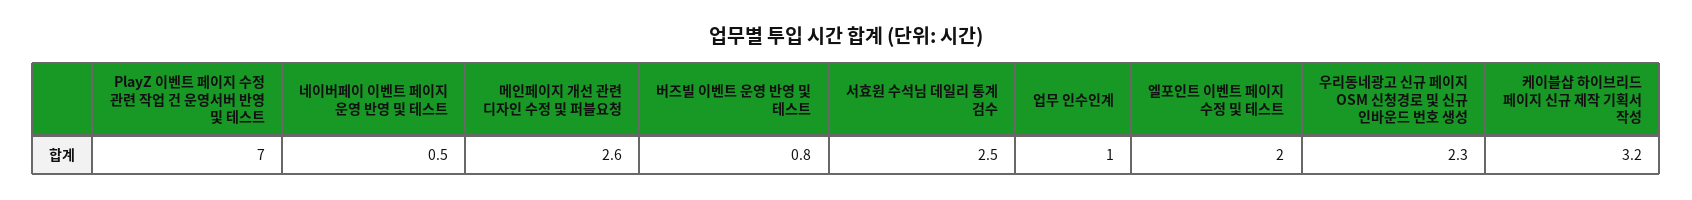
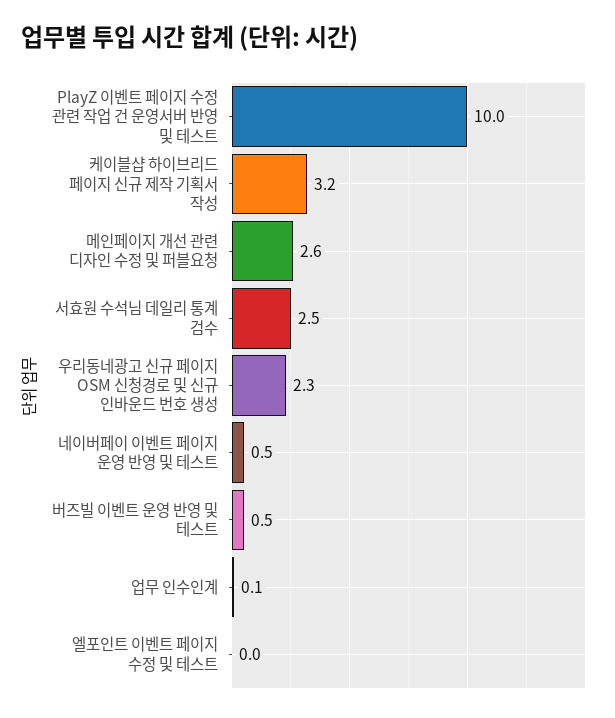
  {
-   "PlayZ 이벤트 페이지 수정 관련 작업 건 운영서버 반영 및 테스트": 7,
+   "PlayZ 이벤트 페이지 수정 관련 작업 건 운영서버 반영 및 테스트": 10,
    "네이버페이 이벤트 페이지 운영 반영 및 테스트": 0.5,
    "메인페이지 개선 관련 디자인 수정 및 퍼블요청": 2.6,
-   "버즈빌 이벤트 운영 반영 및 테스트": 0.8,
+   "버즈빌 이벤트 운영 반영 및 테스트": 0.5,
    "서효원 수석님 데일리 통계 검수": 2.5,
-   "업무 인수인계": 1,
+   "업무 인수인계": 0.1,
-   "엘포인트 이벤트 페이지 수정 및 테스트": 2,
+   "엘포인트 이벤트 페이지 수정 및 테스트": 0,
    "우리동네광고 신규 페이지 OSM 신청경로 및 신규 인바운드 번호 생성": 2.3,
    "케이블샵 하이브리드 페이지 신규 제작 기획서 작성": 3.2
  }

